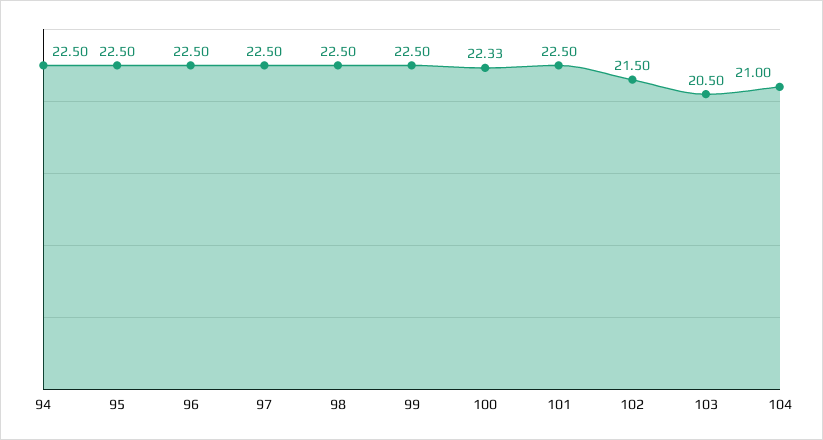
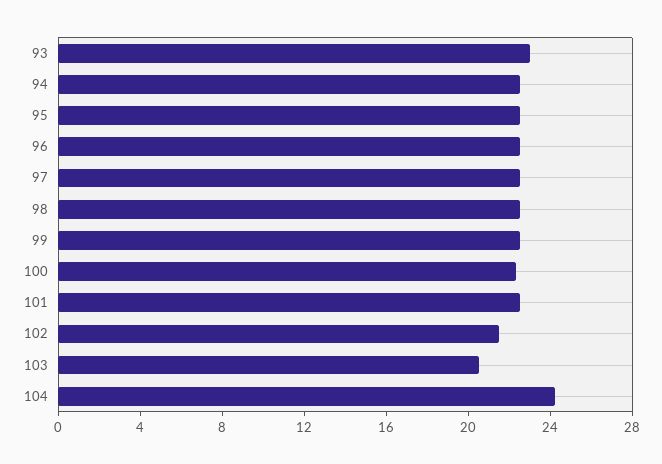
  {
    "94": 22.5,
    "95": 22.5,
    "96": 22.5,
    "97": 22.5,
    "98": 22.5,
    "99": 22.5,
    "100": 22.33,
    "101": 22.5,
    "102": 21.5,
    "103": 20.5,
-   "104": 21
+   "104": 24,
+   "93": 23
  }

